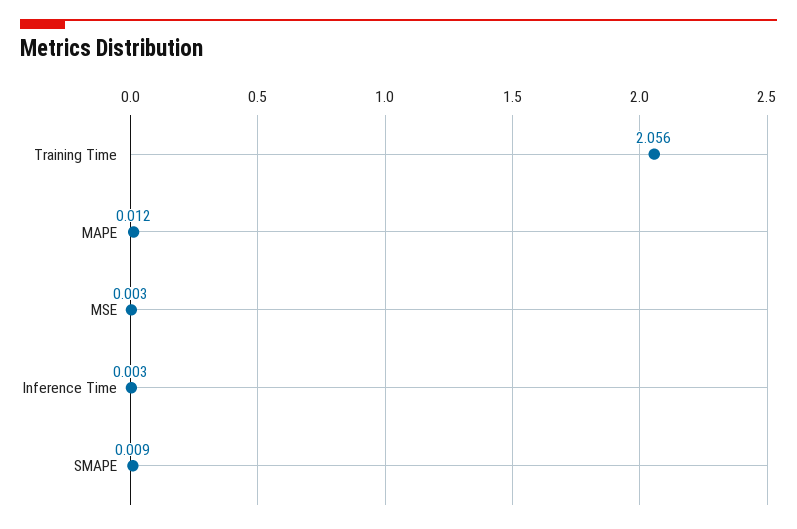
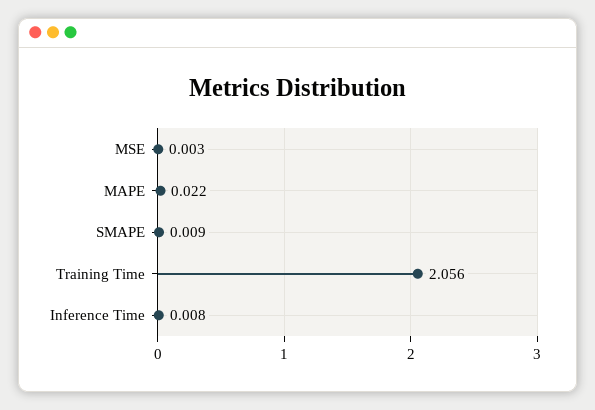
  {
    "Training Time": 2.056,
-   "MAPE": 0.012,
+   "MAPE": 0.022,
    "MSE": 0.003,
-   "Inference Time": 0.003,
+   "Inference Time": 0.008,
    "SMAPE": 0.009
  }

